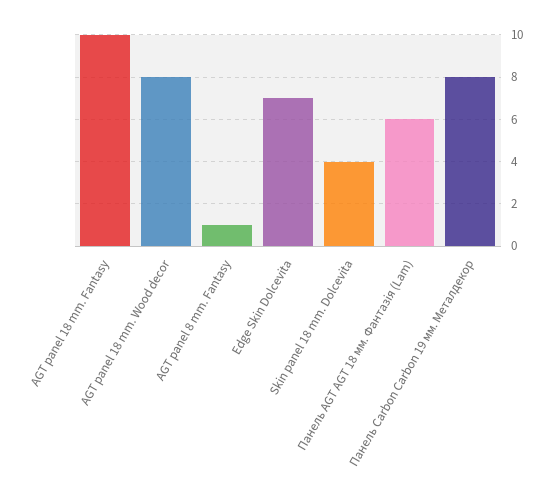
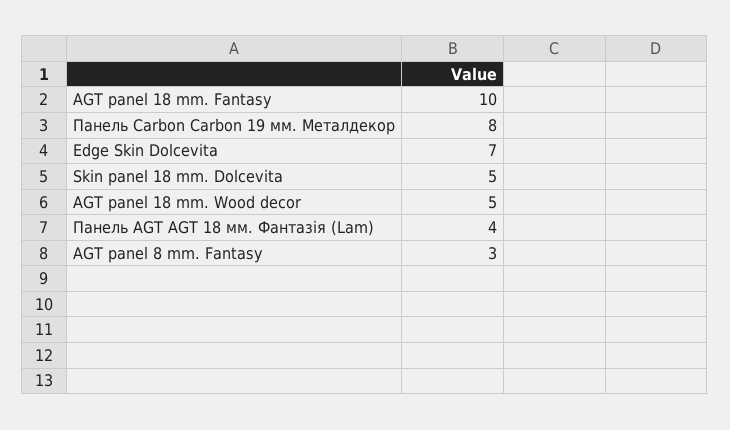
  {
    "AGT panel 18 mm. Fantasy": 10,
-   "AGT panel 18 mm. Wood decor": 8,
+   "AGT panel 18 mm. Wood decor": 5,
-   "AGT panel 8 mm. Fantasy": 1,
+   "AGT panel 8 mm. Fantasy": 3,
    "Edge Skin Dolcevita": 7,
-   "Skin panel 18 mm. Dolcevita": 4,
+   "Skin panel 18 mm. Dolcevita": 5,
-   "Панель AGT AGT 18 мм. Фантазія (Lam)": 6,
+   "Панель AGT AGT 18 мм. Фантазія (Lam)": 4,
    "Панель Carbon Carbon 19 мм. Металдекор": 8
  }

